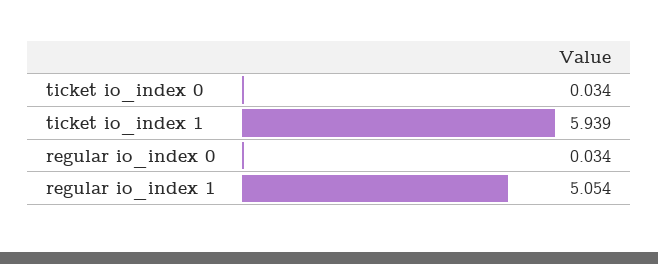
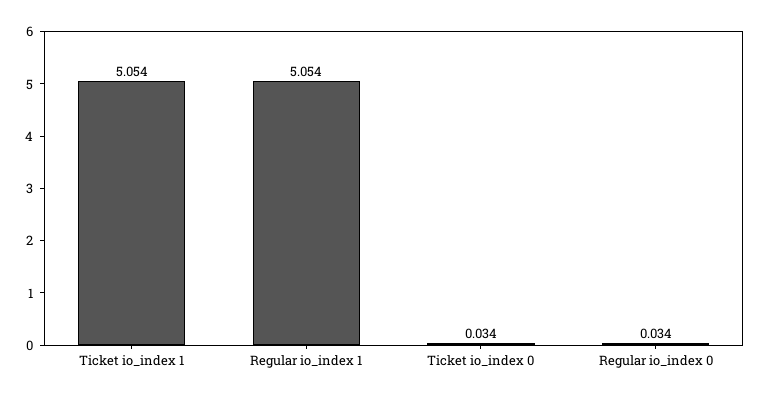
  {
    "ticket io_index 0": 0.034,
-   "ticket io_index 1": 5.939,
+   "ticket io_index 1": 5.054,
    "regular io_index 0": 0.034,
    "regular io_index 1": 5.054
  }

